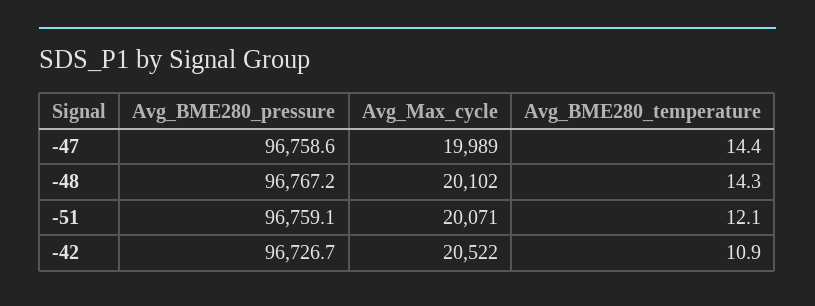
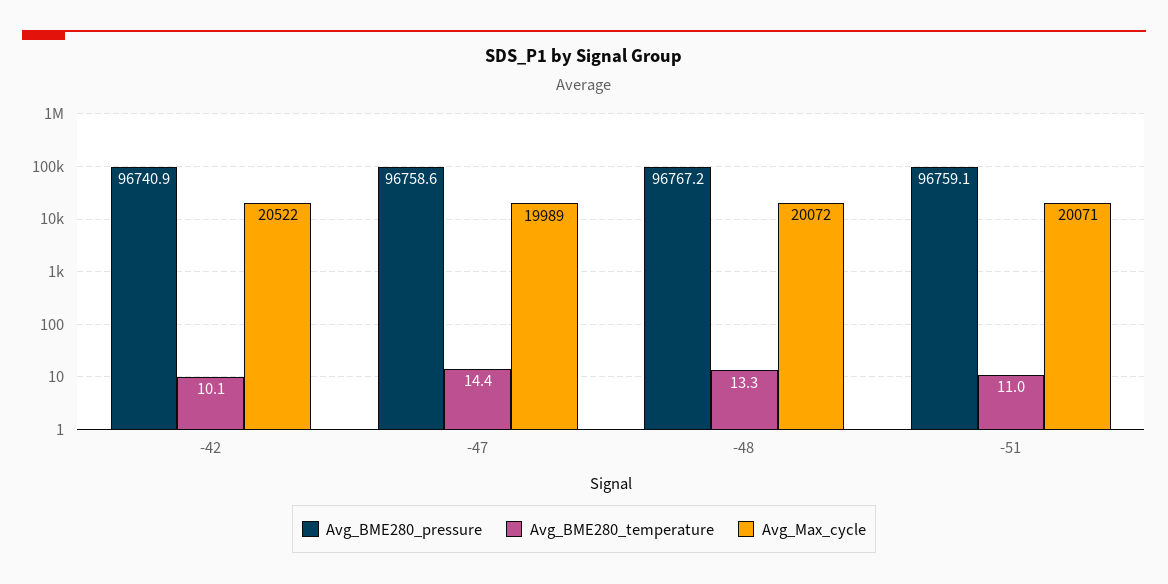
  {
    "Avg_BME280_pressure": {
      "-47": 96758.6,
      "-48": 96767.2,
      "-51": 96759.1,
-     "-42": 96726.7
+     "-42": 96740.9
    },
    "Avg_Max_cycle": {
      "-47": 19989,
-     "-48": 20102,
+     "-48": 20072,
      "-51": 20071,
      "-42": 20522
    },
    "Avg_BME280_temperature": {
      "-47": 14.4,
-     "-48": 14.3,
+     "-48": 13.3,
-     "-51": 12.1,
+     "-51": 11,
-     "-42": 10.9
+     "-42": 10.1
    }
  }

